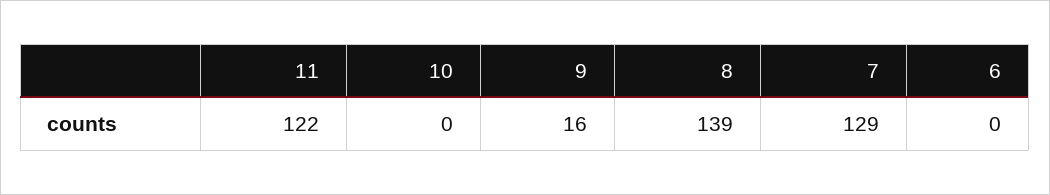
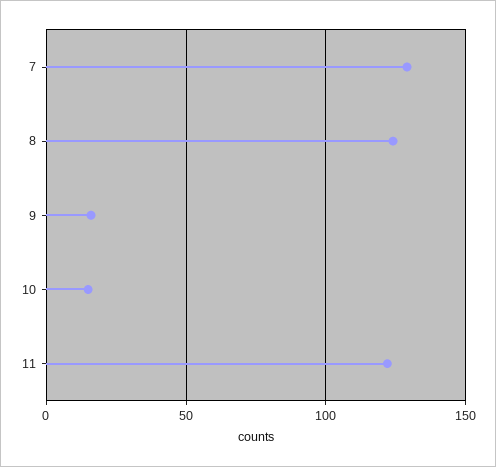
  {
    "11": 122,
-   "10": 0,
+   "10": 15,
    "9": 16,
-   "8": 139,
+   "8": 125,
-   "7": 129,
+   "7": 129
-   "6": 0
  }

